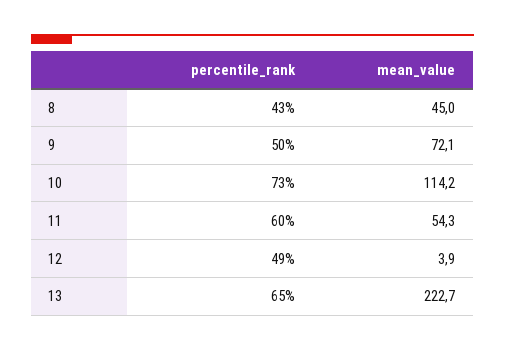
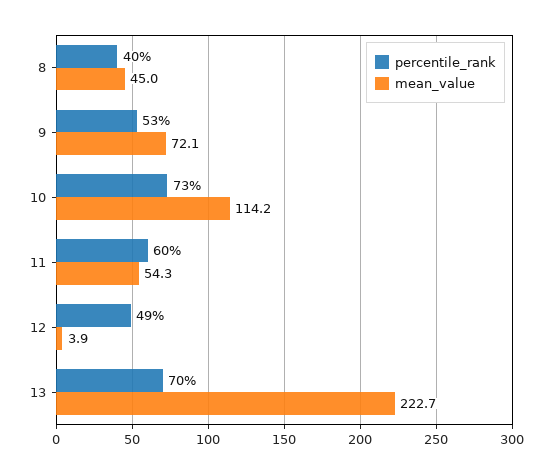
  {
    "percentile_rank": {
-     "8": 43,
+     "8": 40,
-     "9": 50,
+     "9": 53,
      "10": 73,
      "11": 60,
      "12": 49,
-     "13": 65
+     "13": 70
    },
    "mean_value": {
      "8": 45,
      "9": 72.1,
      "10": 114.2,
      "11": 54.3,
      "12": 3.9,
      "13": 222.7
    }
  }

